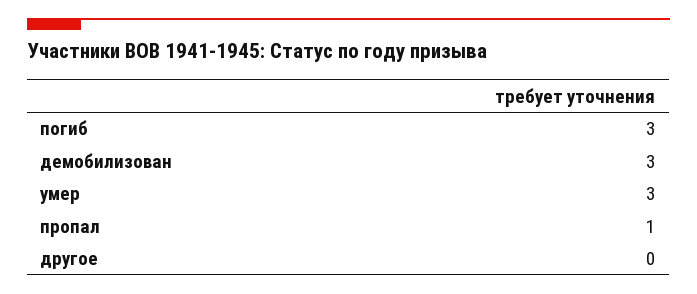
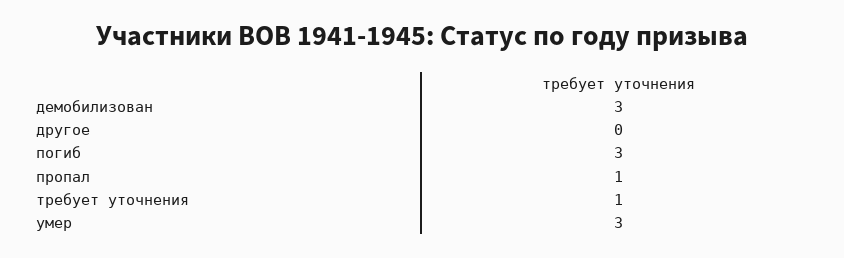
  {
    "погиб": 3,
    "демобилизован": 3,
    "умер": 3,
    "пропал": 1,
-   "другое": 0
+   "другое": 0,
+   "требует уточнения": 1
  }

